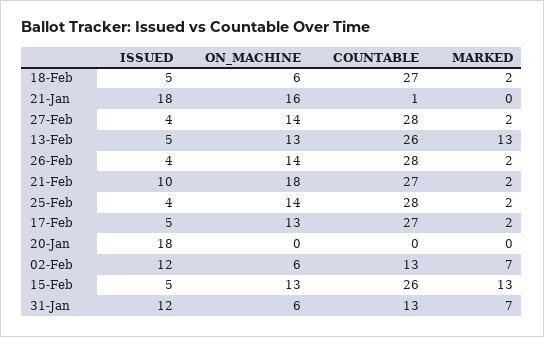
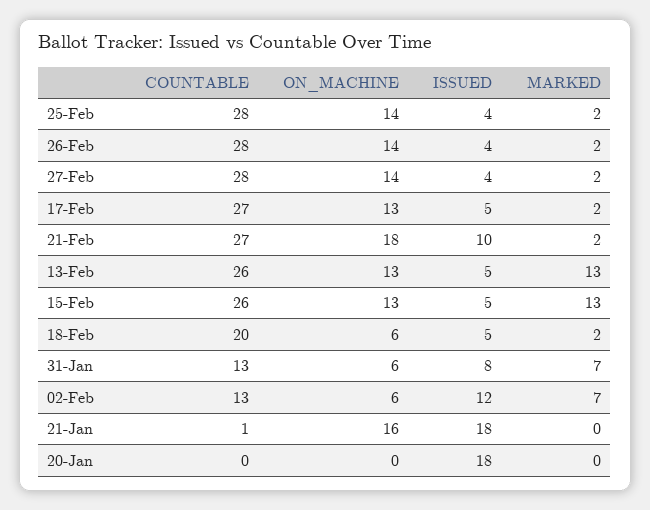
  {
    "ISSUED": {
      "18-Feb": 5,
      "21-Jan": 18,
      "27-Feb": 4,
      "13-Feb": 5,
      "26-Feb": 4,
      "21-Feb": 10,
      "25-Feb": 4,
      "17-Feb": 5,
      "20-Jan": 18,
      "02-Feb": 12,
      "15-Feb": 5,
-     "31-Jan": 12
+     "31-Jan": 8
    },
    "ON_MACHINE": {
      "18-Feb": 6,
      "21-Jan": 16,
      "27-Feb": 14,
      "13-Feb": 13,
      "26-Feb": 14,
      "21-Feb": 18,
      "25-Feb": 14,
      "17-Feb": 13,
      "20-Jan": 0,
      "02-Feb": 6,
      "15-Feb": 13,
      "31-Jan": 6
    },
    "COUNTABLE": {
-     "18-Feb": 27,
+     "18-Feb": 20,
      "21-Jan": 1,
      "27-Feb": 28,
      "13-Feb": 26,
      "26-Feb": 28,
      "21-Feb": 27,
      "25-Feb": 28,
      "17-Feb": 27,
      "20-Jan": 0,
      "02-Feb": 13,
      "15-Feb": 26,
      "31-Jan": 13
    },
    "MARKED": {
      "18-Feb": 2,
      "21-Jan": 0,
      "27-Feb": 2,
      "13-Feb": 13,
      "26-Feb": 2,
      "21-Feb": 2,
      "25-Feb": 2,
      "17-Feb": 2,
      "20-Jan": 0,
      "02-Feb": 7,
      "15-Feb": 13,
      "31-Jan": 7
    }
  }

